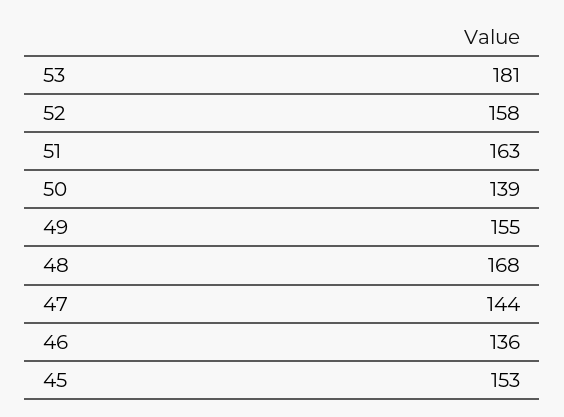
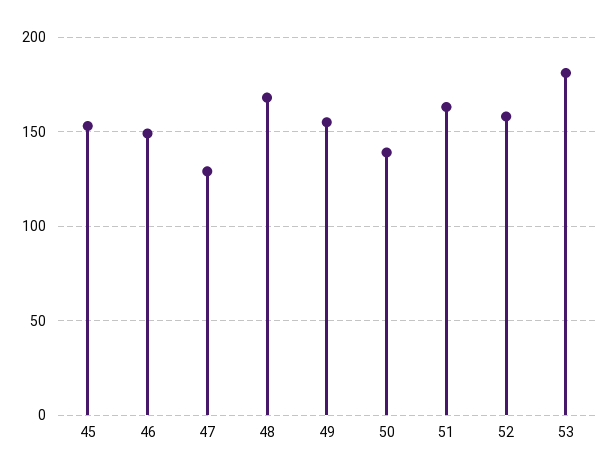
  {
    "53": 181,
    "52": 158,
    "51": 163,
    "50": 139,
    "49": 155,
    "48": 168,
-   "47": 144,
+   "47": 130,
-   "46": 136,
+   "46": 150,
    "45": 153
  }

